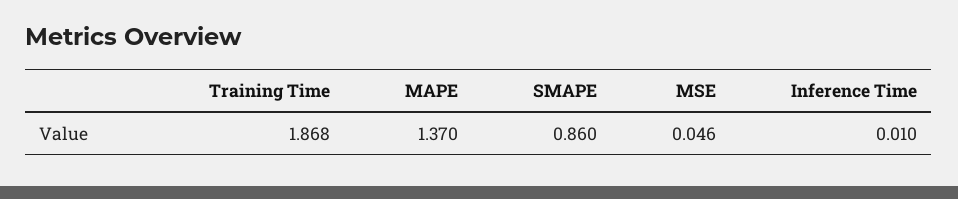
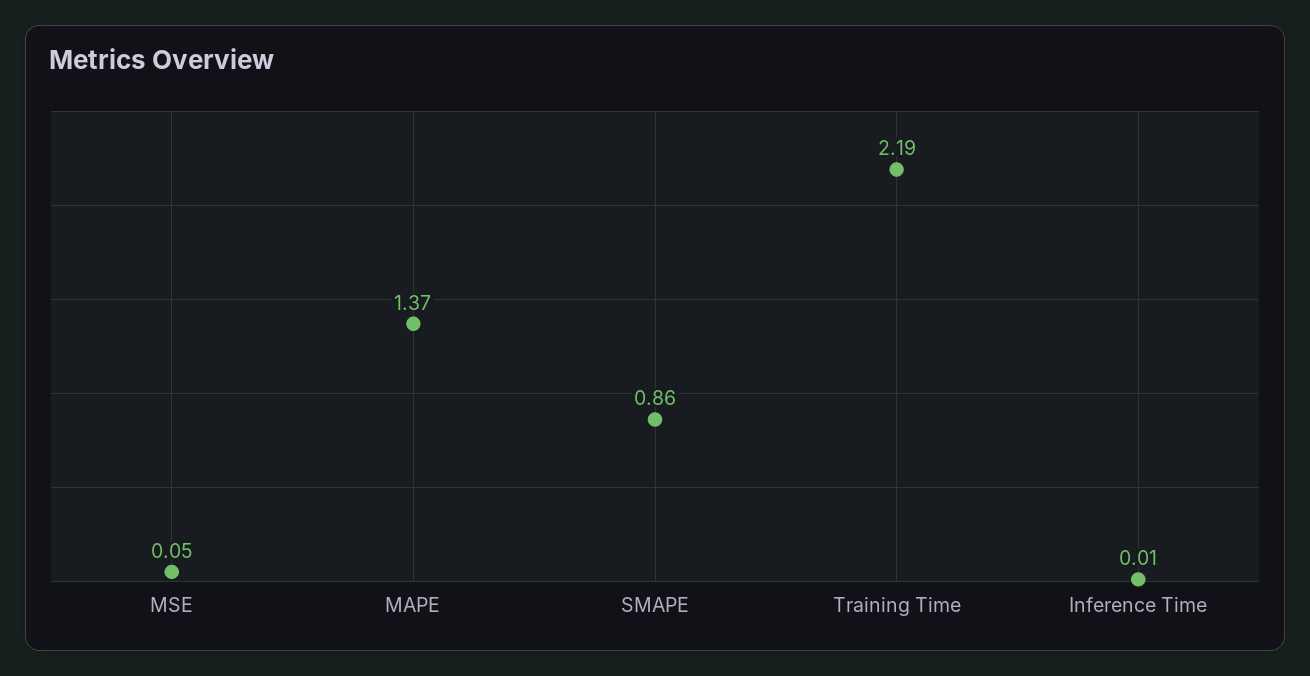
  {
-   "Training Time": 1.868,
+   "Training Time": 2.19,
    "MAPE": 1.37,
    "SMAPE": 0.86,
    "MSE": 0.046,
    "Inference Time": 0.01
  }

